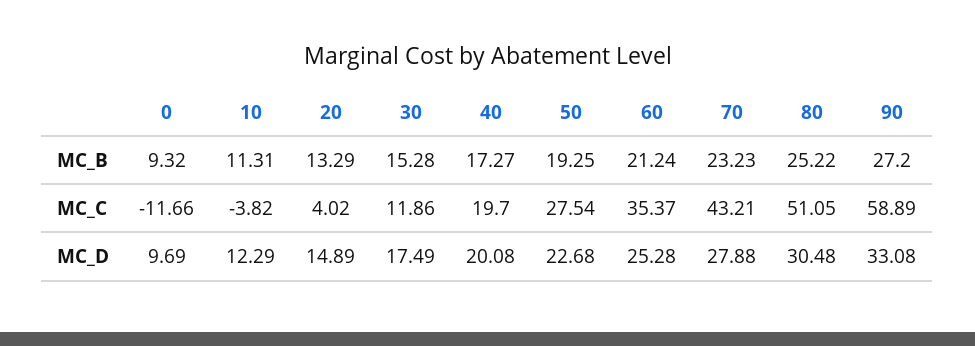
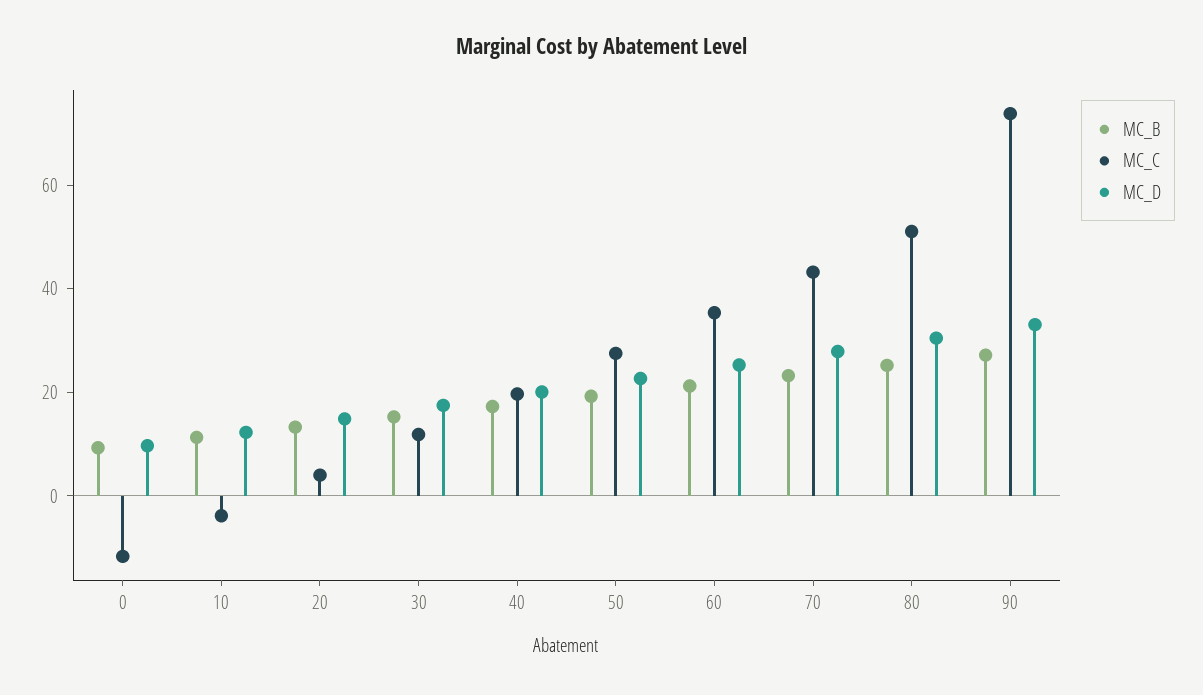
  {
    "MC_B": {
      "0": 9.32,
      "10": 11.31,
      "20": 13.29,
      "30": 15.28,
      "40": 17.27,
      "50": 19.25,
      "60": 21.24,
      "70": 23.23,
      "80": 25.22,
      "90": 27.2
    },
    "MC_C": {
      "0": -11.66,
      "10": -3.82,
      "20": 4.02,
      "30": 11.86,
      "40": 19.7,
      "50": 27.54,
      "60": 35.37,
      "70": 43.21,
      "80": 51.05,
-     "90": 58.89
+     "90": 75
    },
    "MC_D": {
      "0": 9.69,
      "10": 12.29,
      "20": 14.89,
      "30": 17.49,
      "40": 20.08,
      "50": 22.68,
      "60": 25.28,
      "70": 27.88,
      "80": 30.48,
      "90": 33.08
    }
  }

